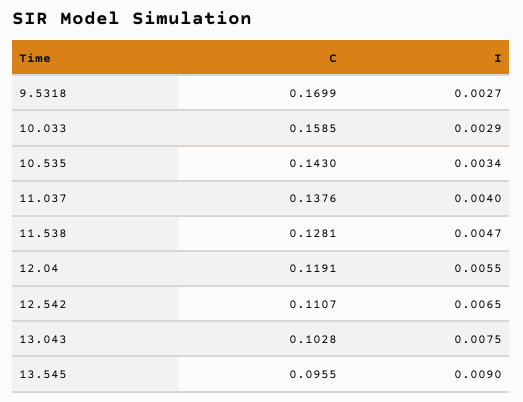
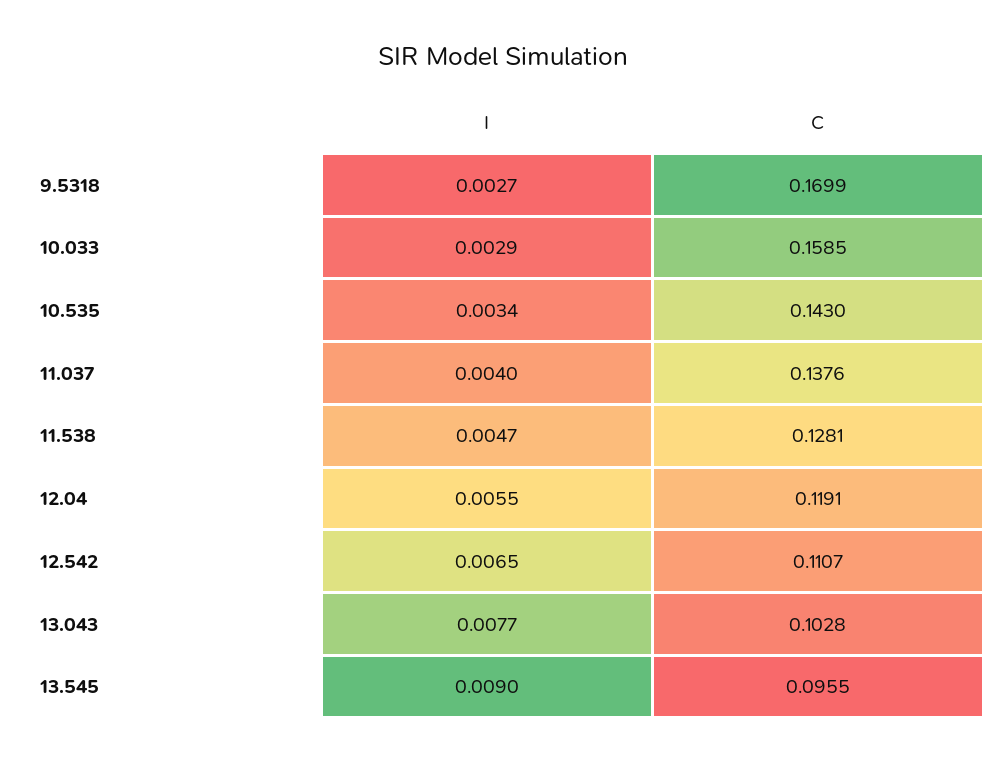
  {
    "C": {
      "9.5318": 0.1699,
      "10.033": 0.1585,
      "10.535": 0.143,
      "11.037": 0.1376,
      "11.538": 0.1281,
      "12.04": 0.1191,
      "12.542": 0.1107,
      "13.043": 0.1028,
      "13.545": 0.0955
    },
    "I": {
      "9.5318": 0.0027,
      "10.033": 0.0029,
      "10.535": 0.0034,
      "11.037": 0.004,
      "11.538": 0.0047,
      "12.04": 0.0055,
      "12.542": 0.0065,
-     "13.043": 0.0075,
+     "13.043": 0.0077,
      "13.545": 0.009
    }
  }

